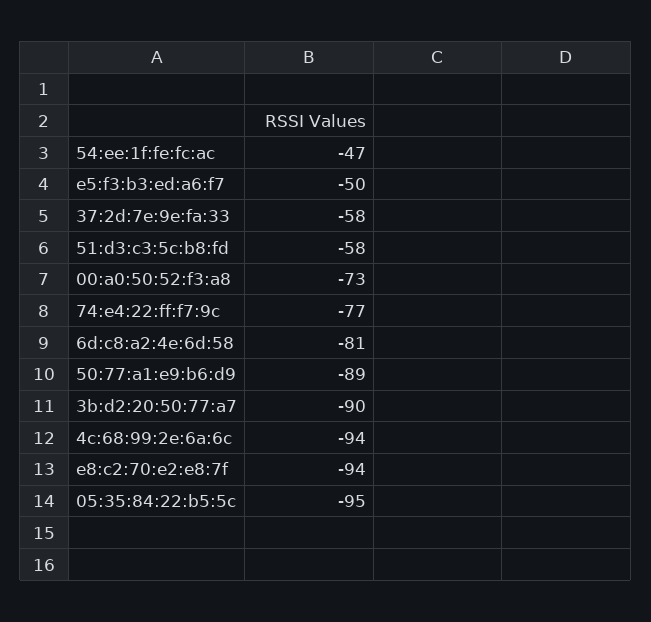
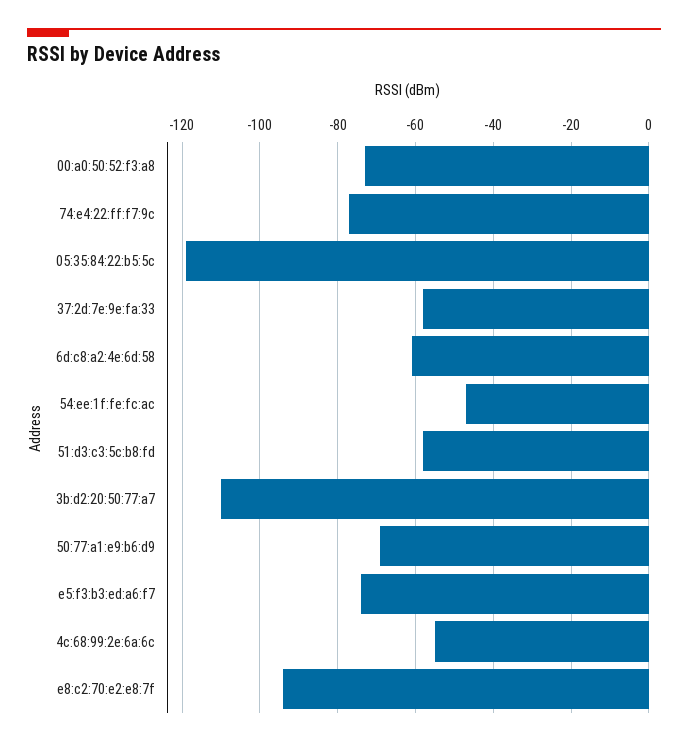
  {
    "54:ee:1f:fe:fc:ac": -47,
-   "e5:f3:b3:ed:a6:f7": -50,
+   "e5:f3:b3:ed:a6:f7": -75,
    "37:2d:7e:9e:fa:33": -58,
    "51:d3:c3:5c:b8:fd": -58,
    "00:a0:50:52:f3:a8": -73,
    "74:e4:22:ff:f7:9c": -77,
-   "6d:c8:a2:4e:6d:58": -81,
+   "6d:c8:a2:4e:6d:58": -60,
-   "50:77:a1:e9:b6:d9": -89,
+   "50:77:a1:e9:b6:d9": -70,
-   "3b:d2:20:50:77:a7": -90,
+   "3b:d2:20:50:77:a7": -110,
-   "4c:68:99:2e:6a:6c": -94,
+   "4c:68:99:2e:6a:6c": -55,
    "e8:c2:70:e2:e8:7f": -94,
-   "05:35:84:22:b5:5c": -95
+   "05:35:84:22:b5:5c": -120
  }

